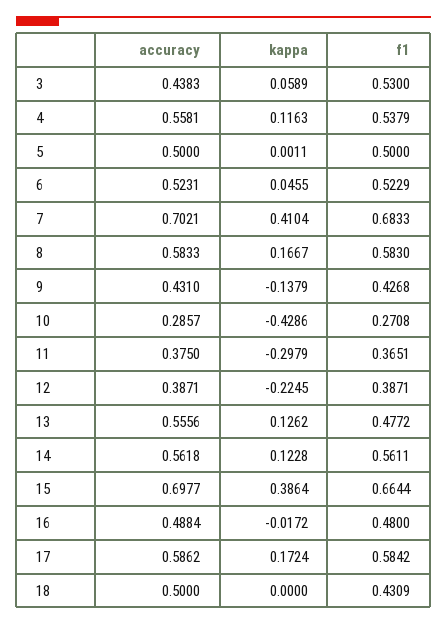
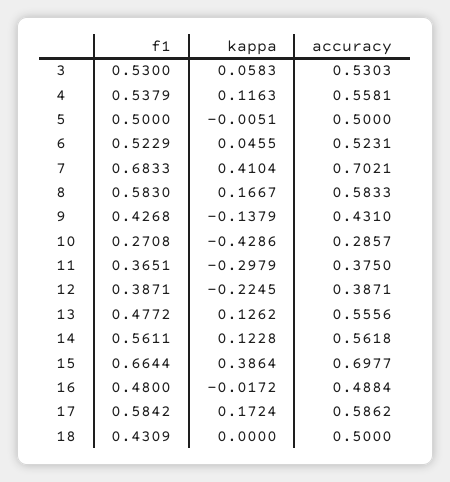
  {
    "accuracy": {
-     "3": 0.4383,
+     "3": 0.5303,
      "4": 0.5581,
      "5": 0.5,
      "6": 0.5231,
      "7": 0.7021,
      "8": 0.5833,
      "9": 0.431,
      "10": 0.2857,
      "11": 0.375,
      "12": 0.3871,
      "13": 0.5556,
      "14": 0.5618,
      "15": 0.6977,
      "16": 0.4884,
      "17": 0.5862,
      "18": 0.5
    },
    "kappa": {
-     "3": 0.0589,
+     "3": 0.0583,
      "4": 0.1163,
-     "5": 0.0011,
+     "5": -0.0051,
      "6": 0.0455,
      "7": 0.4104,
      "8": 0.1667,
      "9": -0.1379,
      "10": -0.4286,
      "11": -0.2979,
      "12": -0.2245,
      "13": 0.1262,
      "14": 0.1228,
      "15": 0.3864,
      "16": -0.0172,
      "17": 0.1724,
      "18": 0
    },
    "f1": {
      "3": 0.53,
      "4": 0.5379,
      "5": 0.5,
      "6": 0.5229,
      "7": 0.6833,
      "8": 0.583,
      "9": 0.4268,
      "10": 0.2708,
      "11": 0.3651,
      "12": 0.3871,
      "13": 0.4772,
      "14": 0.5611,
      "15": 0.6644,
      "16": 0.48,
      "17": 0.5842,
      "18": 0.4309
    }
  }

